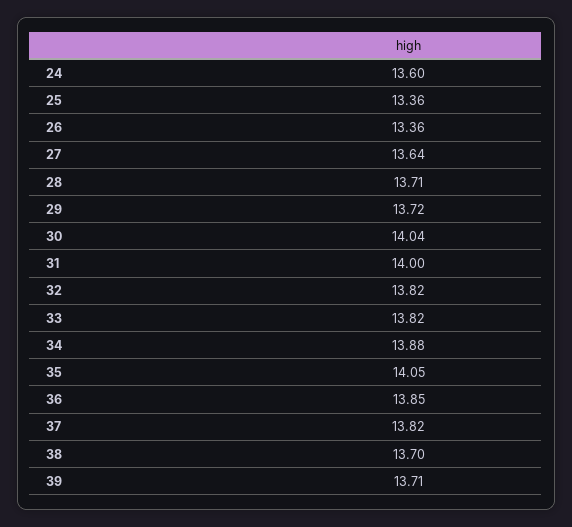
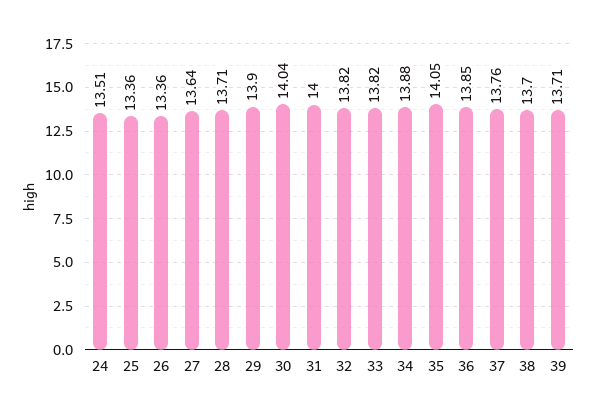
  {
-   "24": 13.6,
+   "24": 13.51,
    "25": 13.36,
    "26": 13.36,
    "27": 13.64,
    "28": 13.71,
-   "29": 13.72,
+   "29": 13.9,
    "30": 14.04,
    "31": 14,
    "32": 13.82,
    "33": 13.82,
    "34": 13.88,
    "35": 14.05,
    "36": 13.85,
-   "37": 13.82,
+   "37": 13.76,
    "38": 13.7,
    "39": 13.71
  }

